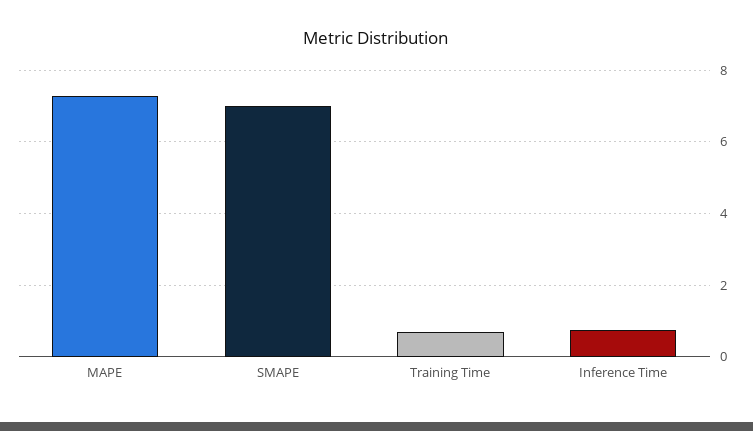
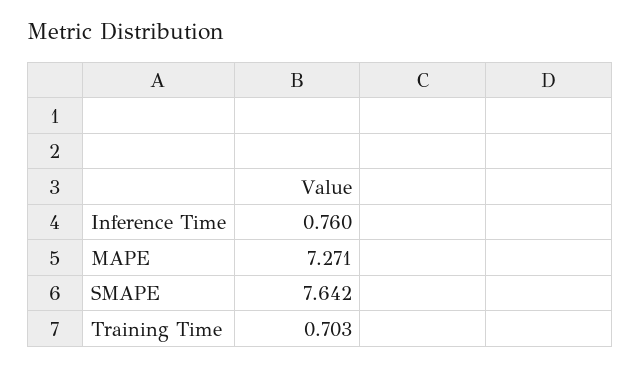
  {
    "MAPE": 7.271,
-   "SMAPE": 7,
+   "SMAPE": 7.642,
    "Training Time": 0.703,
    "Inference Time": 0.76
  }

